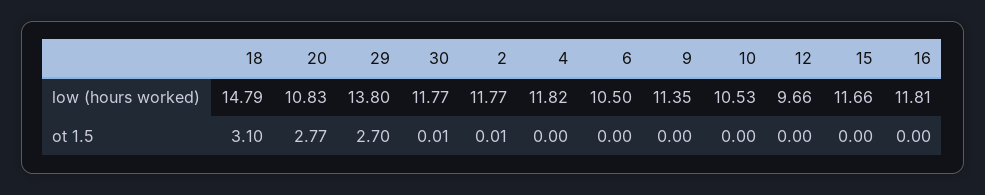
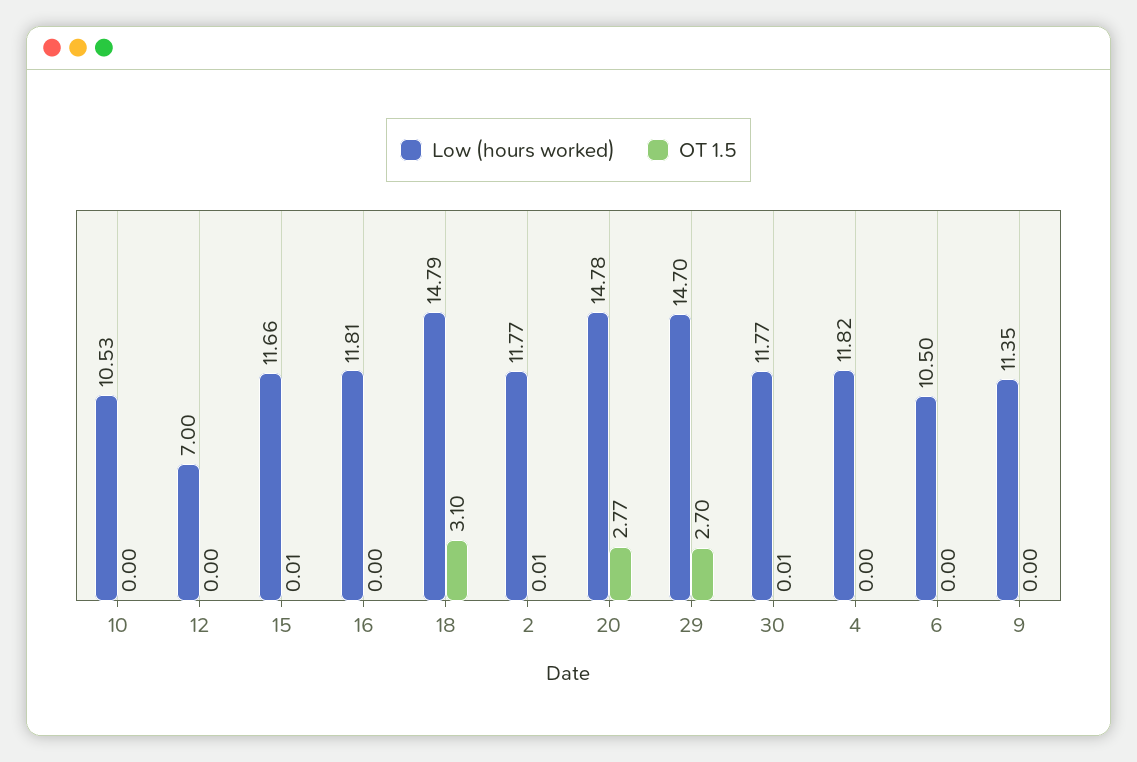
  {
    "low (hours worked)": {
      "18": 14.79,
-     "20": 10.83,
+     "20": 14.78,
-     "29": 13.8,
+     "29": 14.7,
      "30": 11.77,
      "2": 11.77,
      "4": 11.82,
      "6": 10.5,
      "9": 11.35,
      "10": 10.53,
-     "12": 9.66,
+     "12": 7,
      "15": 11.66,
      "16": 11.81
    },
    "ot 1.5": {
      "18": 3.1,
      "20": 2.77,
      "29": 2.7,
      "30": 0.01,
      "2": 0.01,
      "4": 0,
      "6": 0,
      "9": 0,
      "10": 0,
      "12": 0,
-     "15": 0,
+     "15": 0.01,
      "16": 0
    }
  }

